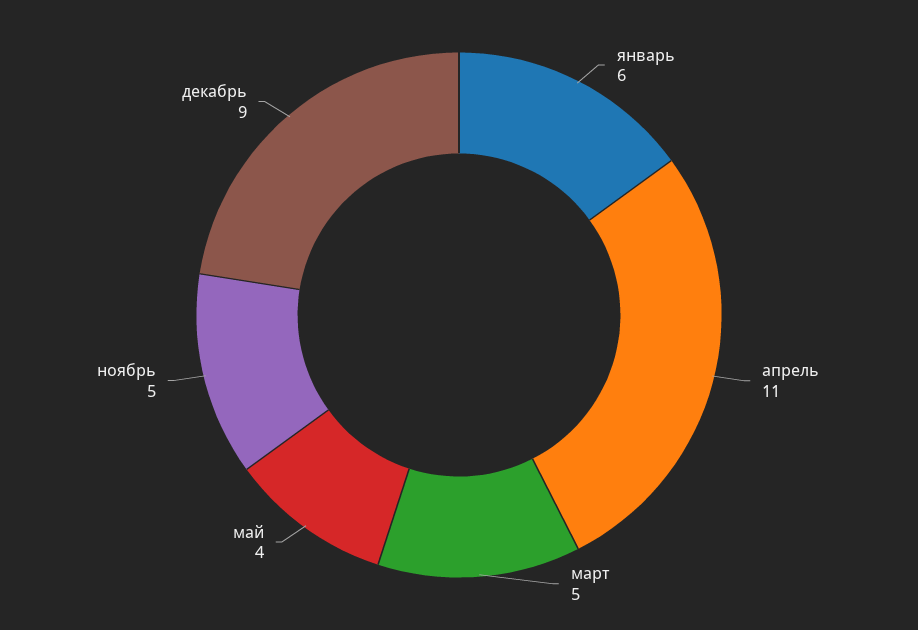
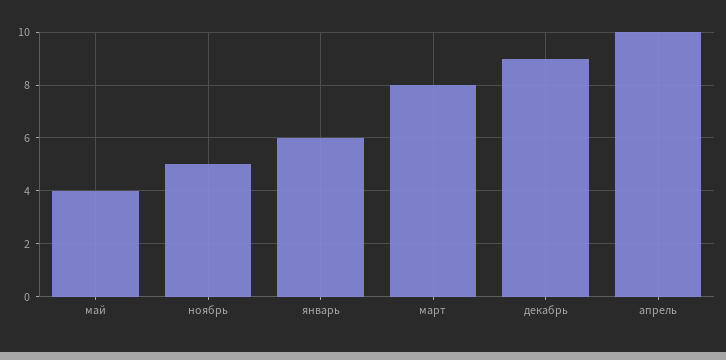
  {
    "январь": 6,
-   "апрель": 11,
+   "апрель": 10,
-   "март": 5,
+   "март": 8,
    "май": 4,
    "ноябрь": 5,
    "декабрь": 9
  }

